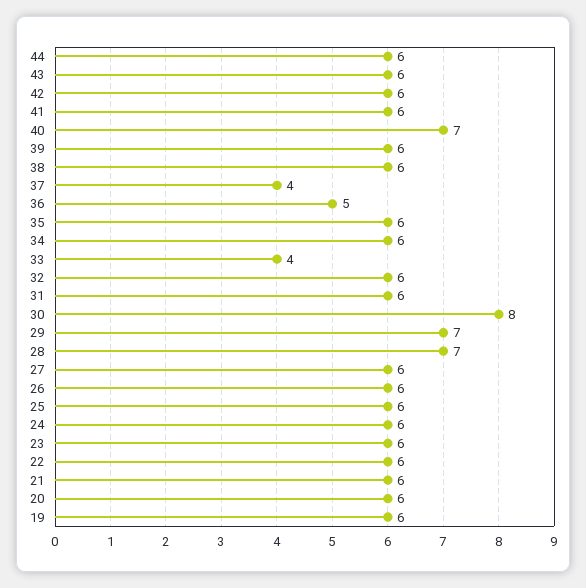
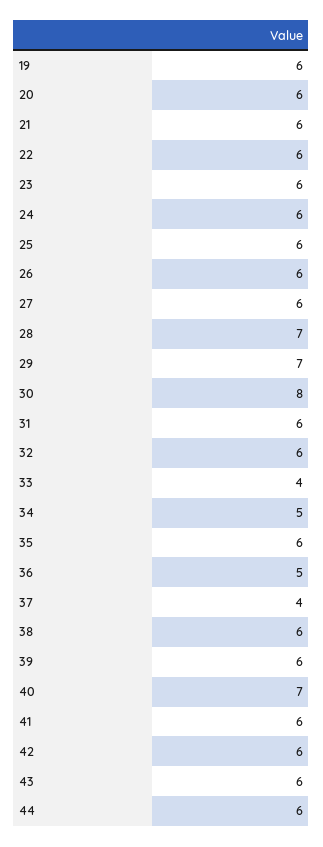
  {
    "44": 6,
    "43": 6,
    "42": 6,
    "41": 6,
    "40": 7,
    "39": 6,
    "38": 6,
    "37": 4,
    "36": 5,
    "35": 6,
-   "34": 6,
+   "34": 5,
    "33": 4,
    "32": 6,
    "31": 6,
    "30": 8,
    "29": 7,
    "28": 7,
    "27": 6,
    "26": 6,
    "25": 6,
    "24": 6,
    "23": 6,
    "22": 6,
    "21": 6,
    "20": 6,
    "19": 6
  }

